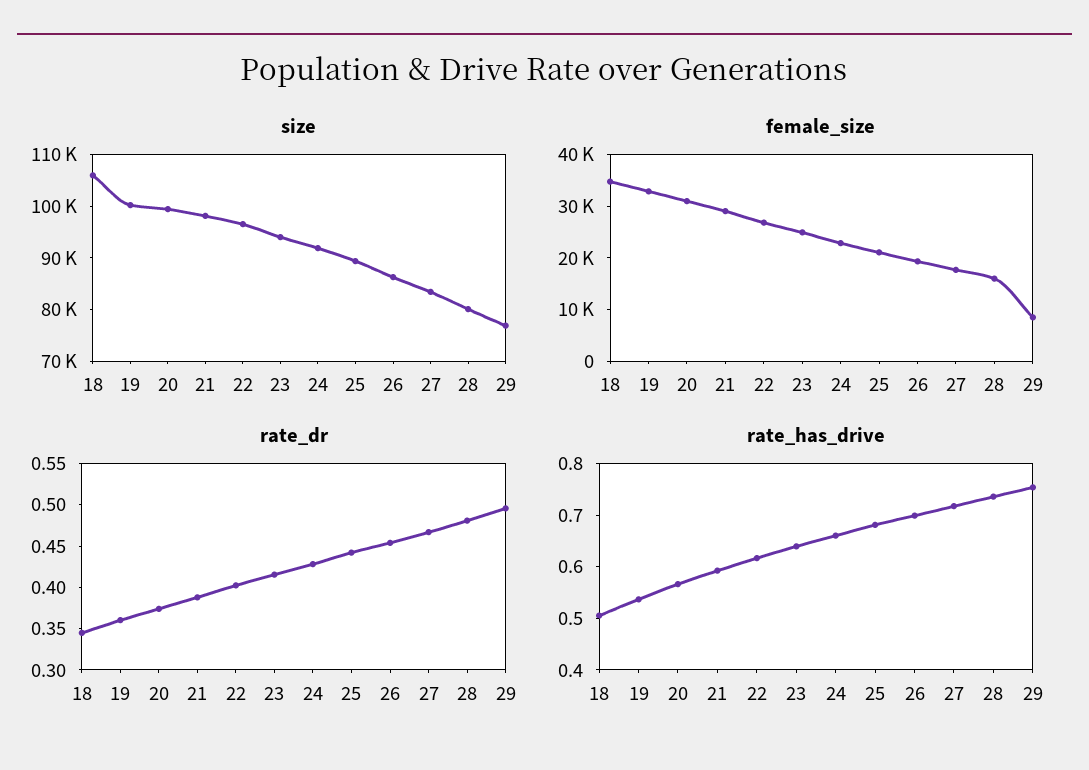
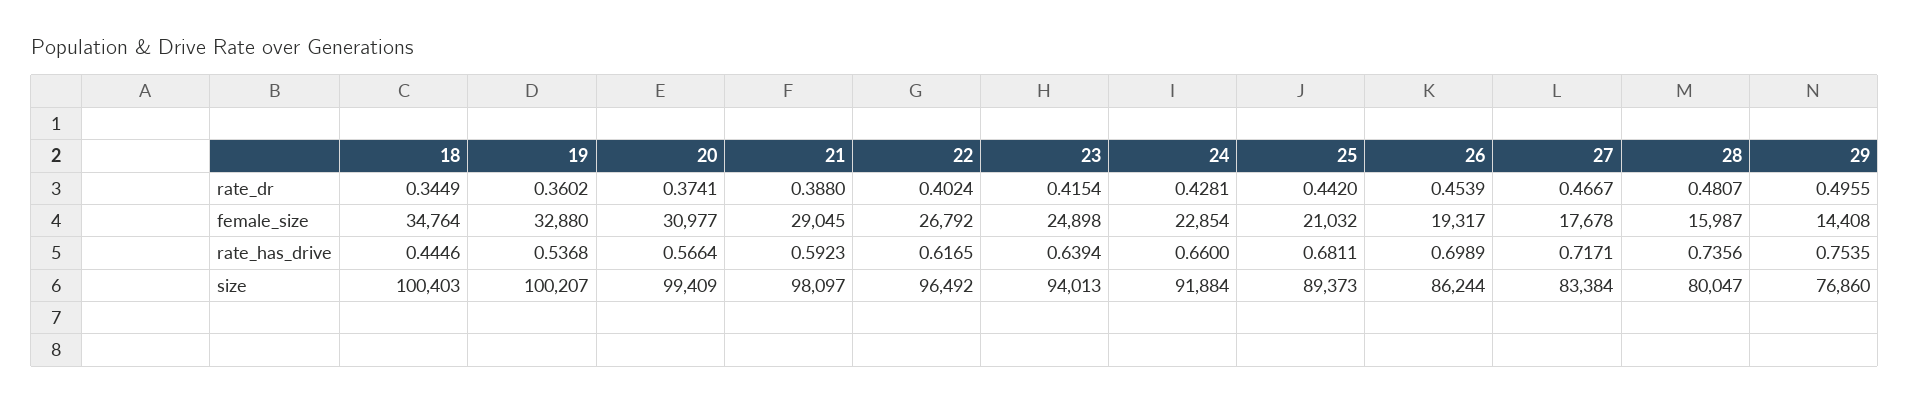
  {
    "size": {
-     "18": 106000,
+     "18": 100403,
      "19": 100207,
      "20": 99409,
      "21": 98097,
      "22": 96492,
      "23": 94013,
      "24": 91884,
      "25": 89373,
      "26": 86244,
      "27": 83384,
      "28": 80047,
      "29": 76860
    },
    "female_size": {
      "18": 34764,
      "19": 32880,
      "20": 30977,
      "21": 29045,
      "22": 26792,
      "23": 24898,
      "24": 22854,
      "25": 21032,
      "26": 19317,
      "27": 17678,
      "28": 15987,
-     "29": 8000
+     "29": 14408
    },
    "rate_dr": {
      "18": 0.3449,
      "19": 0.3602,
      "20": 0.3741,
      "21": 0.388,
      "22": 0.4024,
      "23": 0.4154,
      "24": 0.4281,
      "25": 0.442,
      "26": 0.4539,
      "27": 0.4667,
      "28": 0.4807,
      "29": 0.4955
    },
    "rate_has_drive": {
-     "18": 0.5,
+     "18": 0.4446,
      "19": 0.5368,
      "20": 0.5664,
      "21": 0.5923,
      "22": 0.6165,
      "23": 0.6394,
      "24": 0.66,
      "25": 0.6811,
      "26": 0.6989,
      "27": 0.7171,
      "28": 0.7356,
      "29": 0.7535
    }
  }

